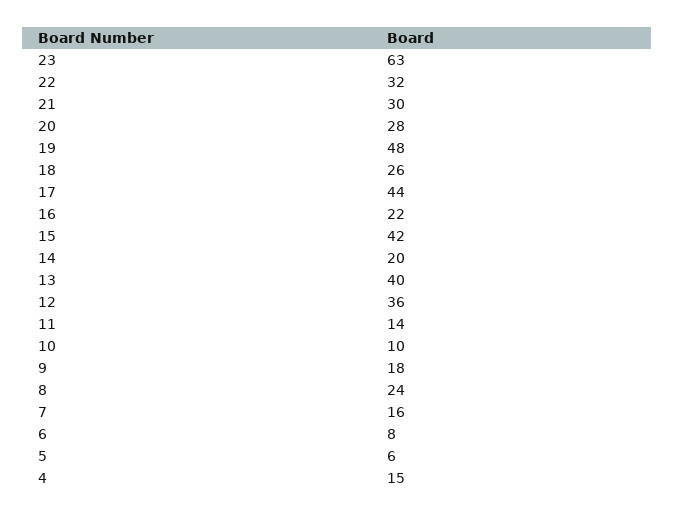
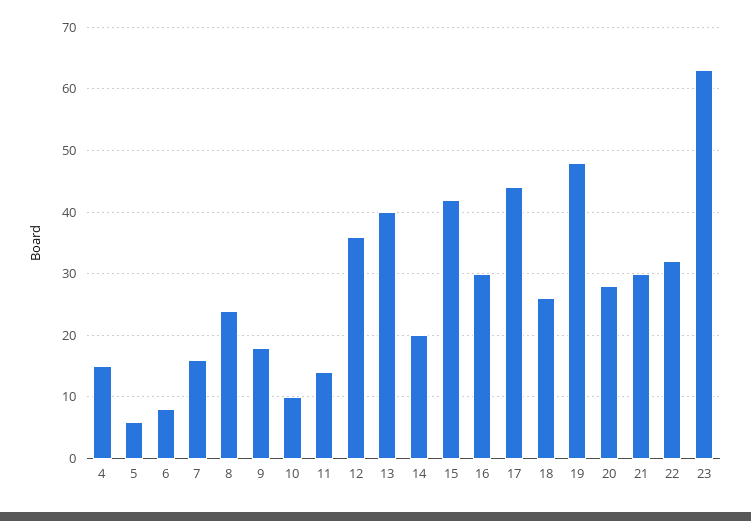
  {
    "23": 63,
    "22": 32,
    "21": 30,
    "20": 28,
    "19": 48,
    "18": 26,
    "17": 44,
-   "16": 22,
+   "16": 30,
    "15": 42,
    "14": 20,
    "13": 40,
    "12": 36,
    "11": 14,
    "10": 10,
    "9": 18,
    "8": 24,
    "7": 16,
    "6": 8,
    "5": 6,
    "4": 15
  }

